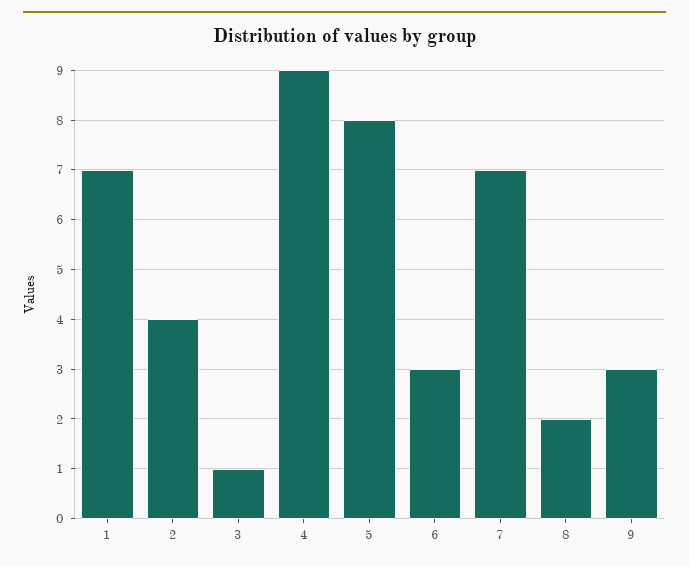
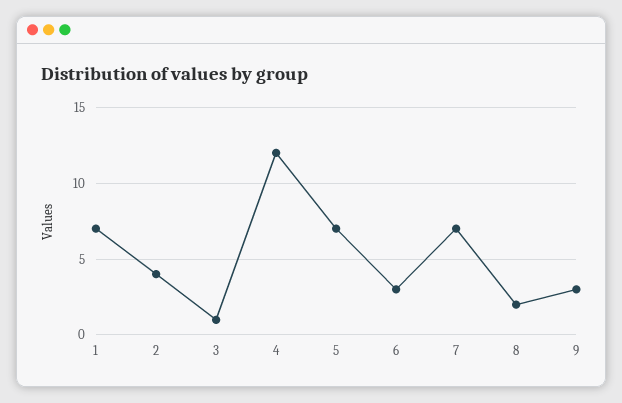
  {
    "1": 7,
    "2": 4,
    "3": 1,
-   "4": 9,
+   "4": 12,
-   "5": 8,
+   "5": 7,
    "6": 3,
    "7": 7,
    "8": 2,
    "9": 3
  }

